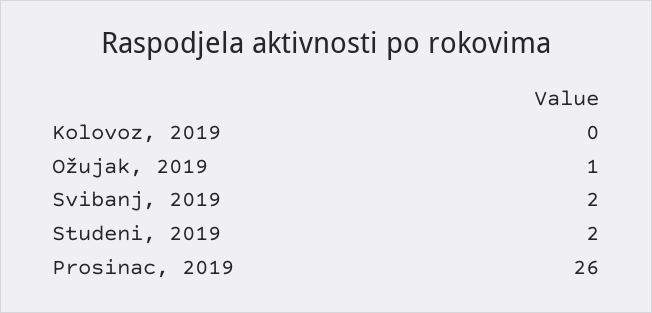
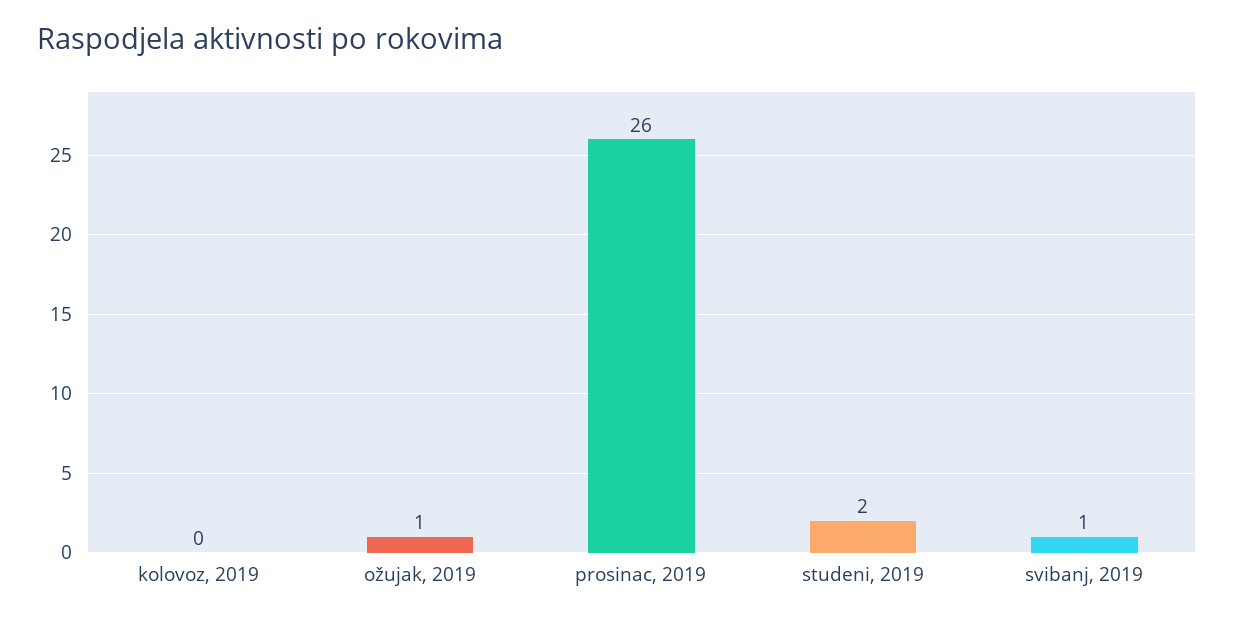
  {
    "Kolovoz, 2019": 0,
    "Ožujak, 2019": 1,
-   "Svibanj, 2019": 2,
+   "Svibanj, 2019": 1,
    "Studeni, 2019": 2,
    "Prosinac, 2019": 26
  }

